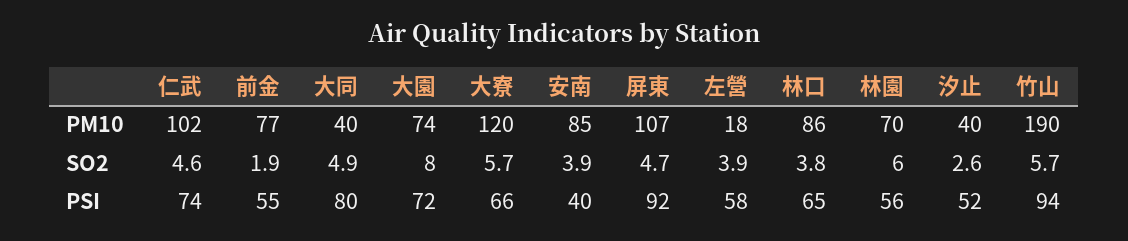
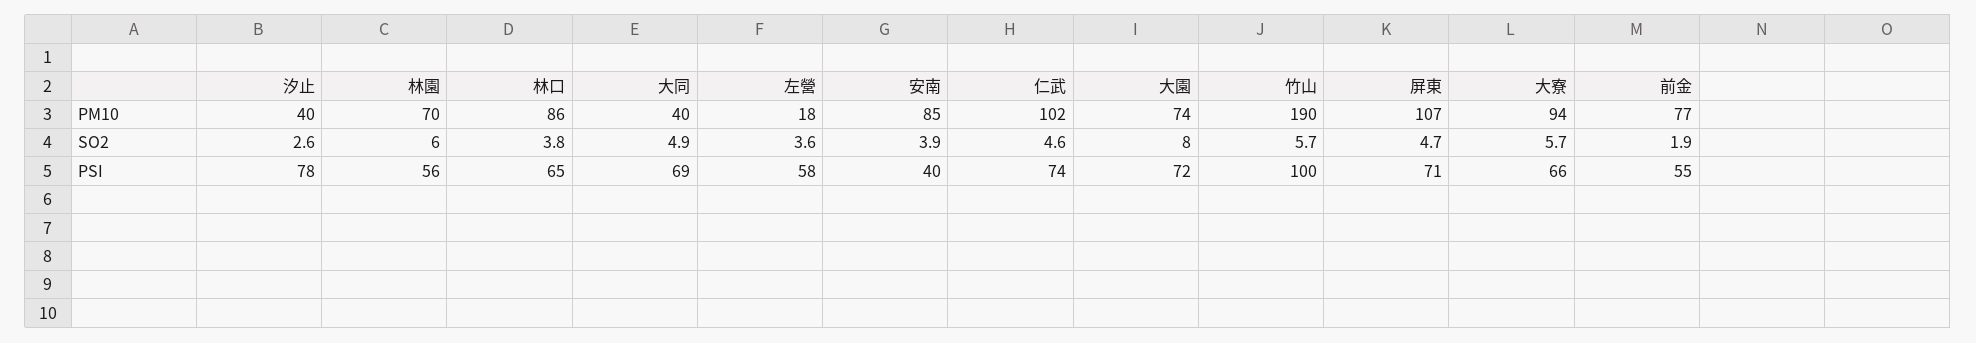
  {
    "仁武": {
      "PM10": 102,
      "SO2": 4.6,
      "PSI": 74
    },
    "前金": {
      "PM10": 77,
      "SO2": 1.9,
      "PSI": 55
    },
    "大同": {
      "PM10": 40,
      "SO2": 4.9,
-     "PSI": 80
+     "PSI": 69
    },
    "大園": {
      "PM10": 74,
      "SO2": 8,
      "PSI": 72
    },
    "大寮": {
-     "PM10": 120,
+     "PM10": 94,
      "SO2": 5.7,
      "PSI": 66
    },
    "安南": {
      "PM10": 85,
      "SO2": 3.9,
      "PSI": 40
    },
    "屏東": {
      "PM10": 107,
      "SO2": 4.7,
-     "PSI": 92
+     "PSI": 71
    },
    "左營": {
      "PM10": 18,
-     "SO2": 3.9,
+     "SO2": 3.6,
      "PSI": 58
    },
    "林口": {
      "PM10": 86,
      "SO2": 3.8,
      "PSI": 65
    },
    "林園": {
      "PM10": 70,
      "SO2": 6,
      "PSI": 56
    },
    "汐止": {
      "PM10": 40,
      "SO2": 2.6,
-     "PSI": 52
+     "PSI": 78
    },
    "竹山": {
      "PM10": 190,
      "SO2": 5.7,
-     "PSI": 94
+     "PSI": 100
    }
  }

